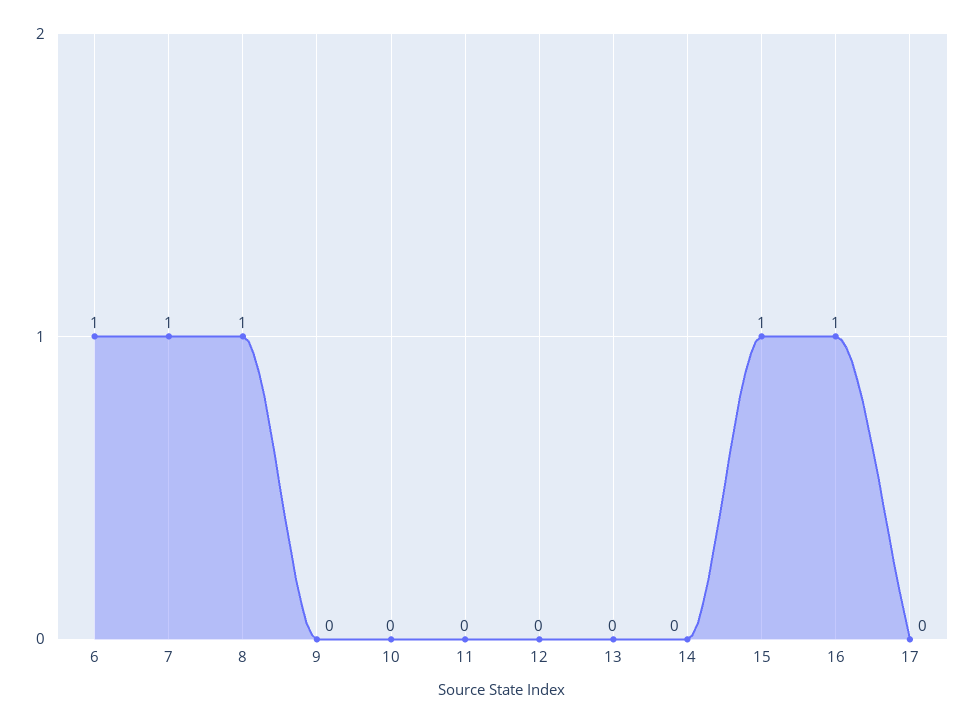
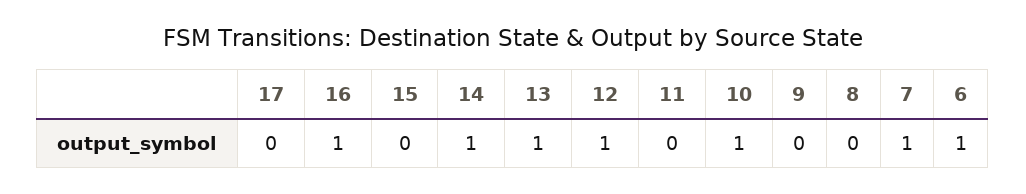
  {
    "6": 1,
    "7": 1,
-   "8": 1,
+   "8": 0,
    "9": 0,
-   "10": 0,
+   "10": 1,
    "11": 0,
-   "12": 0,
+   "12": 1,
-   "13": 0,
+   "13": 1,
-   "14": 0,
+   "14": 1,
-   "15": 1,
+   "15": 0,
    "16": 1,
    "17": 0
  }

